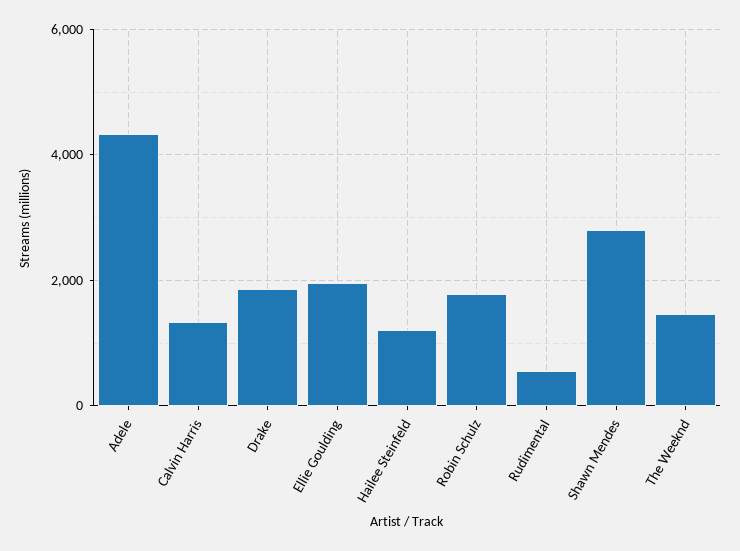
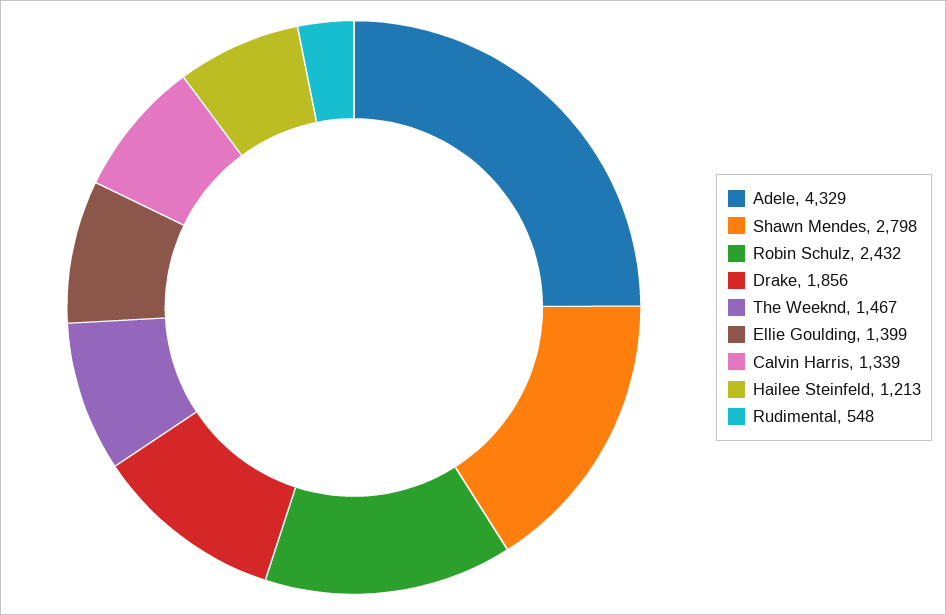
  {
    "Adele": 4329,
    "Calvin Harris": 1339,
    "Drake": 1856,
-   "Ellie Goulding": 2000,
+   "Ellie Goulding": 1399,
    "Hailee Steinfeld": 1213,
-   "Robin Schulz": 1800,
+   "Robin Schulz": 2432,
    "Rudimental": 548,
    "Shawn Mendes": 2798,
    "The Weeknd": 1467
  }

